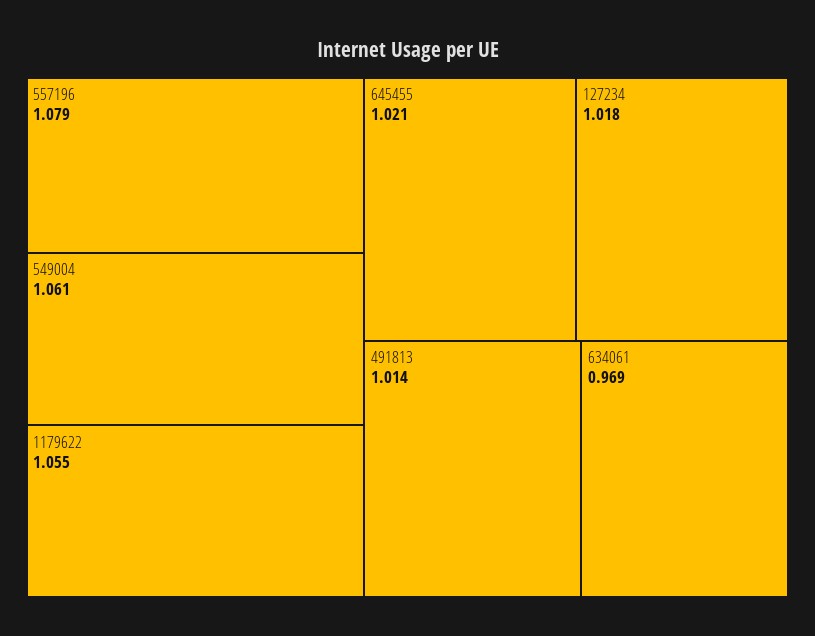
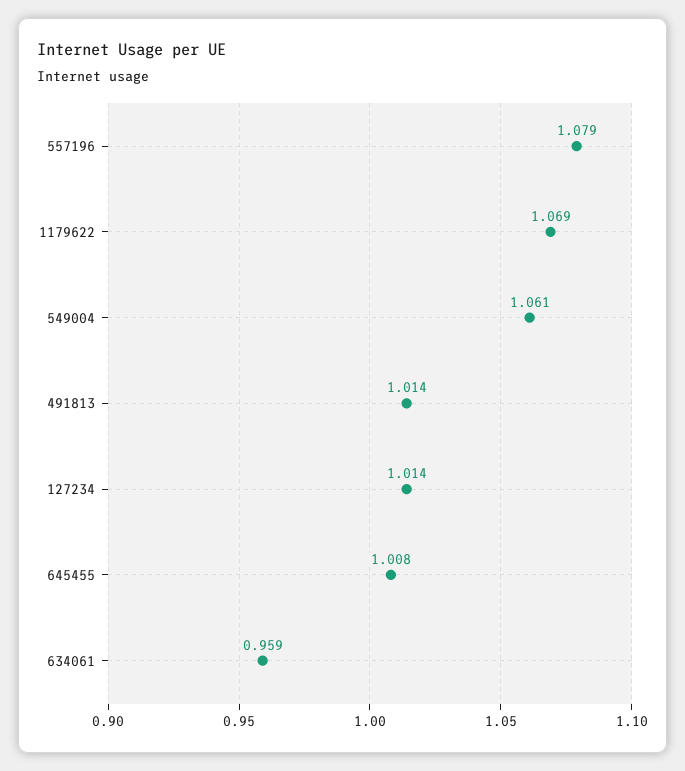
  {
    "557196": 1.079,
    "549004": 1.061,
-   "1179622": 1.055,
+   "1179622": 1.069,
-   "645455": 1.021,
+   "645455": 1.008,
-   "127234": 1.018,
+   "127234": 1.014,
    "491813": 1.014,
-   "634061": 0.969
+   "634061": 0.959
  }

